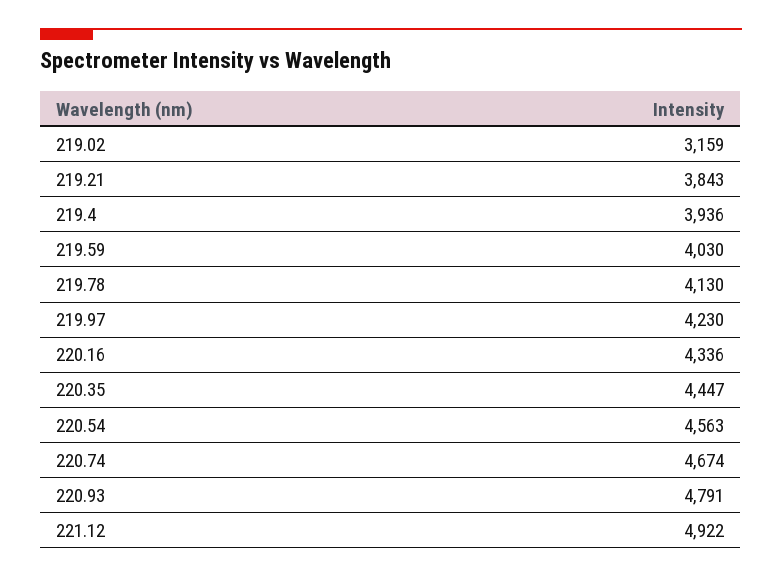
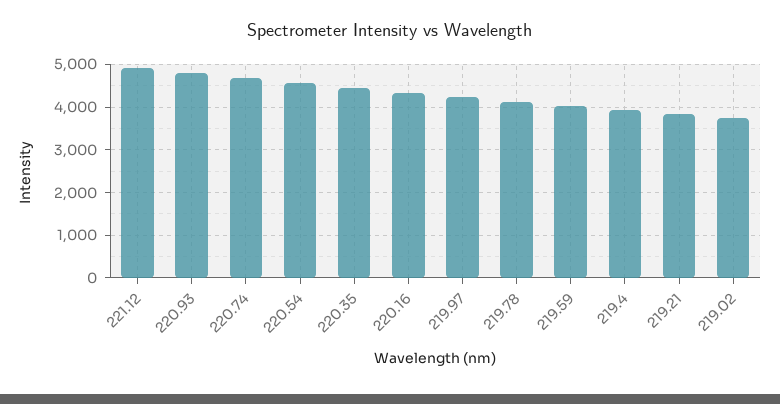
  {
-   "219.02": 3159,
+   "219.02": 3800,
    "219.21": 3843,
    "219.4": 3936,
    "219.59": 4030,
    "219.78": 4130,
    "219.97": 4230,
    "220.16": 4336,
    "220.35": 4447,
    "220.54": 4563,
    "220.74": 4674,
    "220.93": 4791,
    "221.12": 4922
  }

